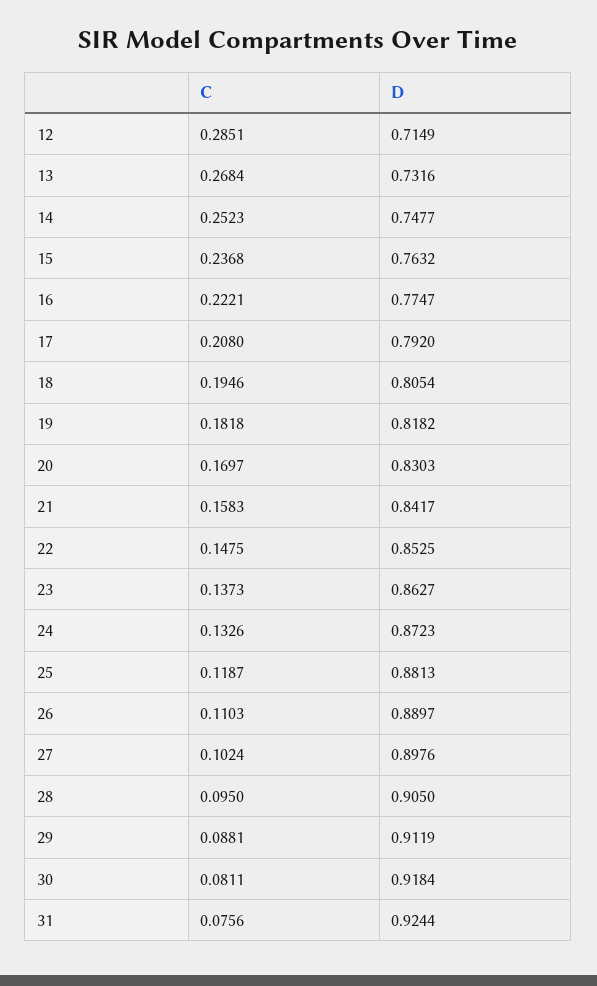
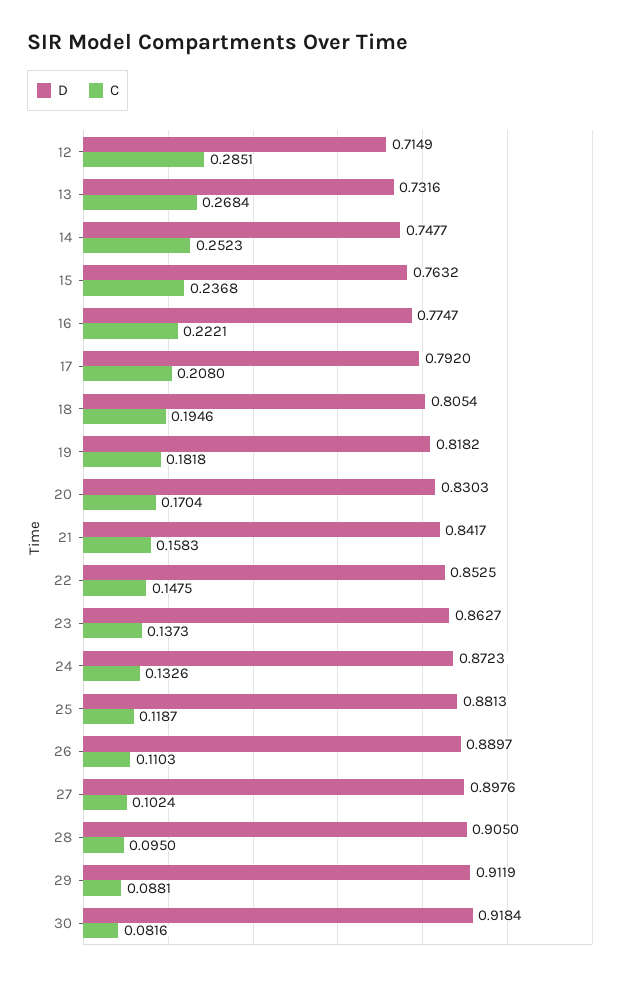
  {
    "C": {
      "12": 0.2851,
      "13": 0.2684,
      "14": 0.2523,
      "15": 0.2368,
      "16": 0.2221,
      "17": 0.208,
      "18": 0.1946,
      "19": 0.1818,
-     "20": 0.1697,
+     "20": 0.1704,
      "21": 0.1583,
      "22": 0.1475,
      "23": 0.1373,
      "24": 0.1326,
      "25": 0.1187,
      "26": 0.1103,
      "27": 0.1024,
      "28": 0.095,
      "29": 0.0881,
-     "30": 0.0811,
+     "30": 0.0816
-     "31": 0.0756
    },
    "D": {
      "12": 0.7149,
      "13": 0.7316,
      "14": 0.7477,
      "15": 0.7632,
      "16": 0.7747,
      "17": 0.792,
      "18": 0.8054,
      "19": 0.8182,
      "20": 0.8303,
      "21": 0.8417,
      "22": 0.8525,
      "23": 0.8627,
      "24": 0.8723,
      "25": 0.8813,
      "26": 0.8897,
      "27": 0.8976,
      "28": 0.905,
      "29": 0.9119,
-     "30": 0.9184,
+     "30": 0.9184
-     "31": 0.9244
    }
  }

